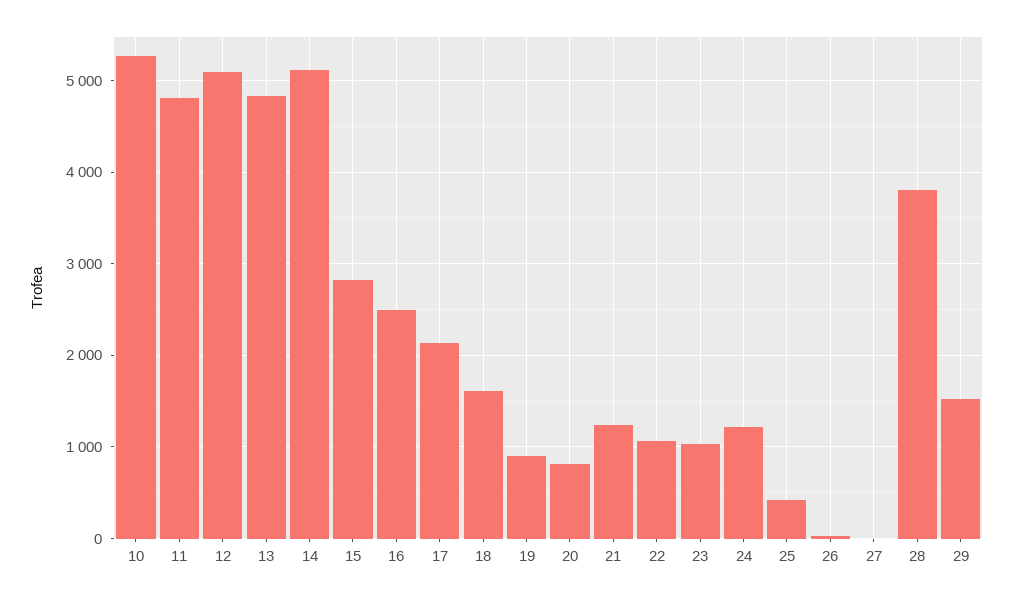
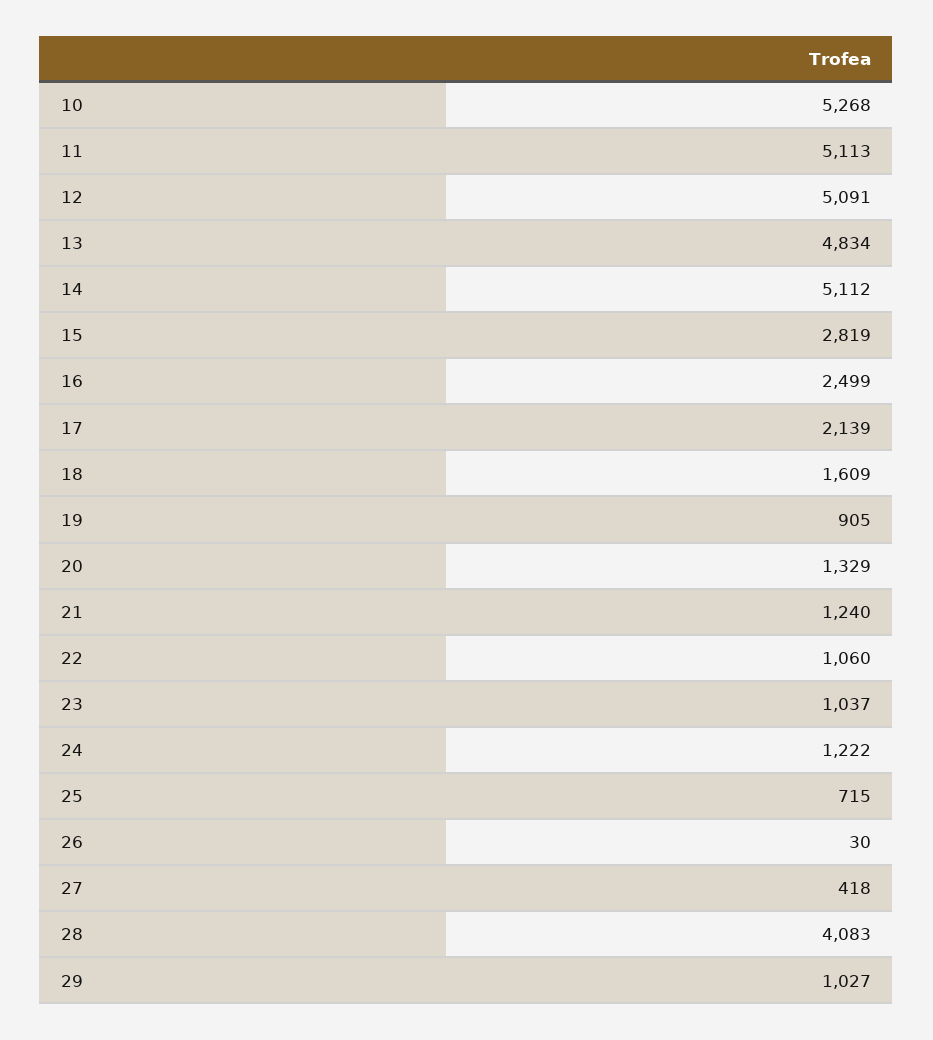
  {
    "10": 5268,
-   "11": 4800,
+   "11": 5113,
    "12": 5091,
    "13": 4834,
    "14": 5112,
    "15": 2819,
    "16": 2499,
    "17": 2139,
    "18": 1609,
    "19": 905,
-   "20": 800,
+   "20": 1329,
    "21": 1240,
    "22": 1060,
    "23": 1037,
    "24": 1222,
-   "25": 400,
+   "25": 715,
    "26": 30,
-   "27": 0,
+   "27": 418,
-   "28": 3800,
+   "28": 4083,
-   "29": 1500
+   "29": 1027
  }

